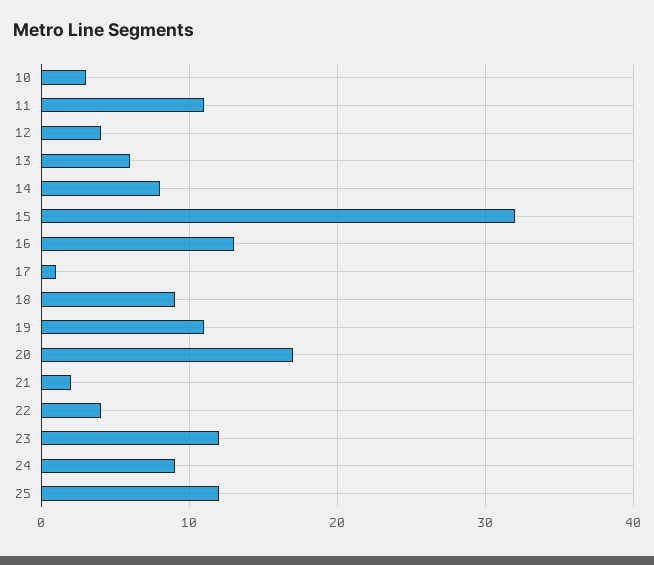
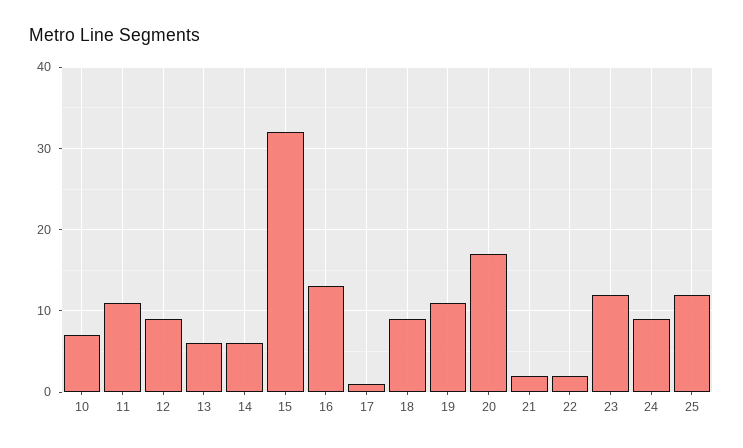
  {
-   "10": 3,
+   "10": 7,
    "11": 11,
-   "12": 4,
+   "12": 9,
    "13": 6,
-   "14": 8,
+   "14": 6,
    "15": 32,
    "16": 13,
    "17": 1,
    "18": 9,
    "19": 11,
    "20": 17,
    "21": 2,
-   "22": 4,
+   "22": 2,
    "23": 12,
    "24": 9,
    "25": 12
  }

